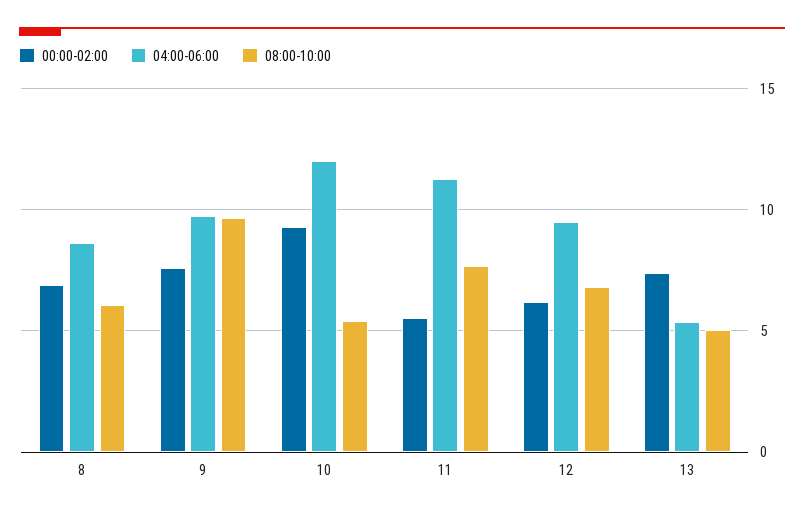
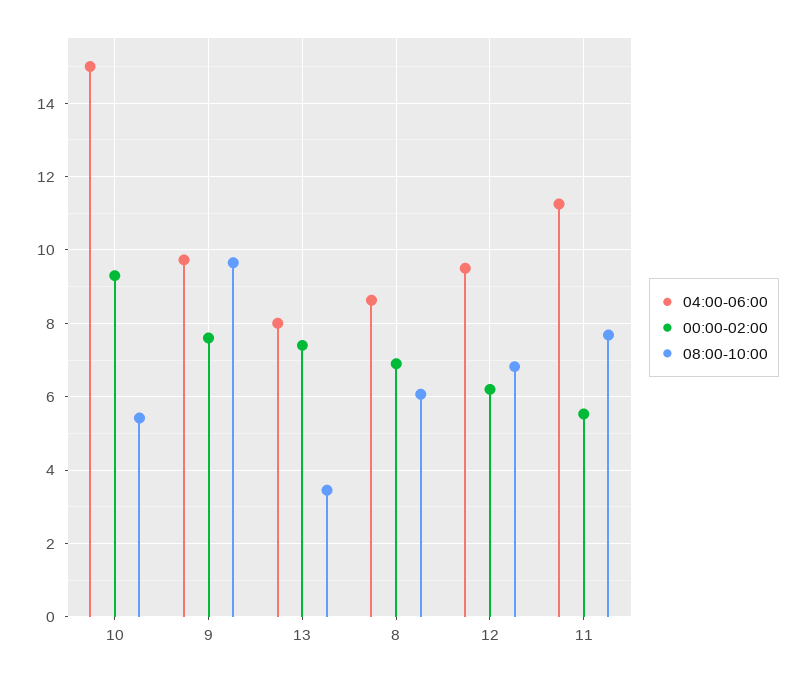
  {
    "00:00-02:00": {
      "8": 7,
      "9": 7.6,
      "10": 9.4,
      "11": 5.6,
      "12": 6.2,
      "13": 7.4
    },
    "04:00-06:00": {
      "8": 8.6,
      "9": 9.8,
-     "10": 12,
+     "10": 15,
      "11": 11.2,
      "12": 9.6,
-     "13": 5.5
+     "13": 8
    },
    "08:00-10:00": {
      "8": 6,
      "9": 9.6,
      "10": 5.4,
      "11": 7.6,
      "12": 6.8,
-     "13": 5
+     "13": 3.4
    }
  }

